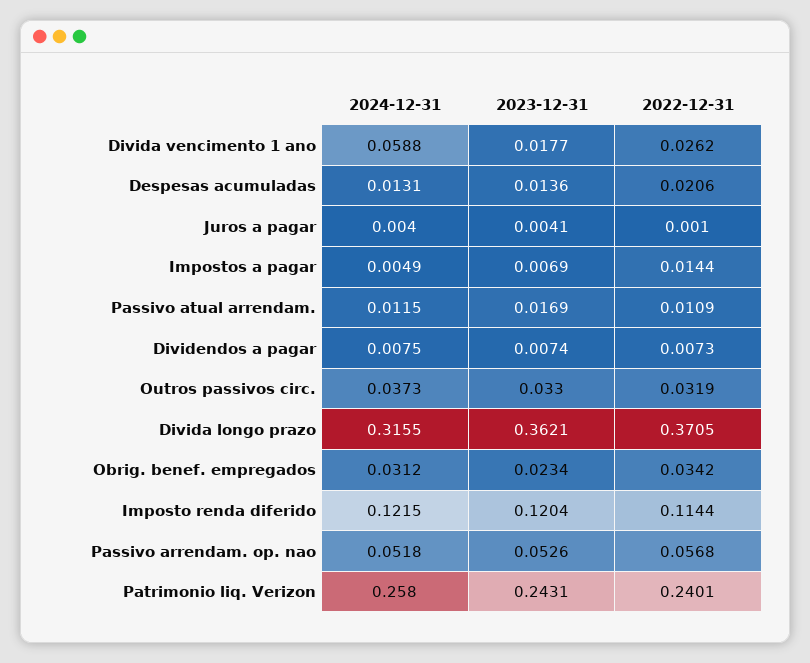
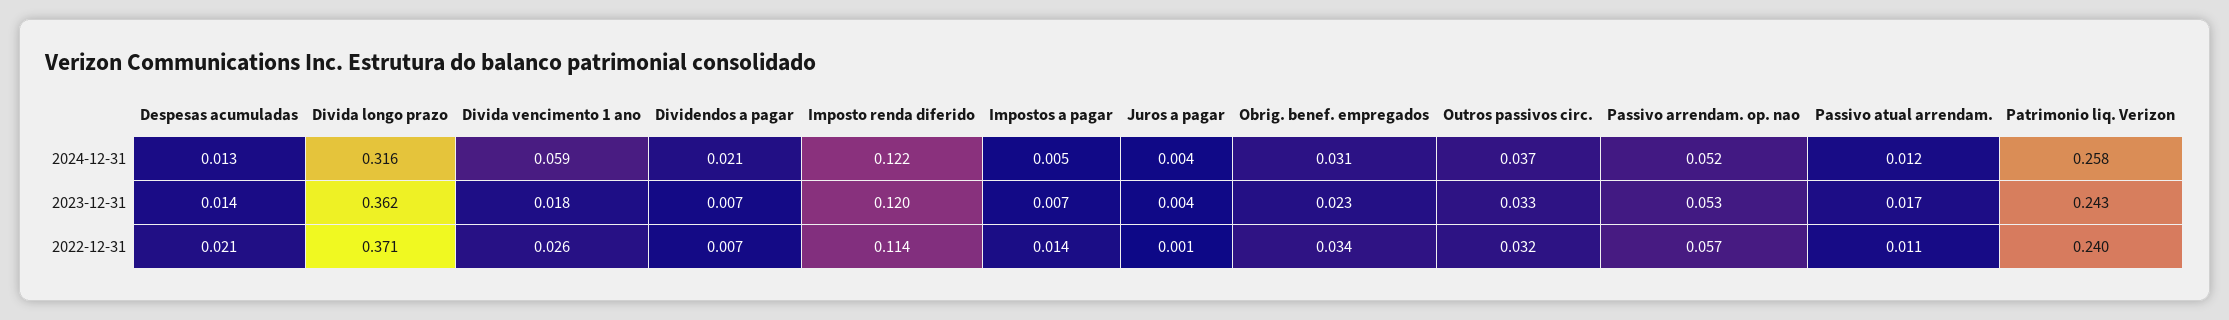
  {
    "2024-12-31": {
      "Divida vencimento 1 ano": 0.0588,
      "Despesas acumuladas": 0.0131,
      "Juros a pagar": 0.004,
      "Impostos a pagar": 0.0049,
      "Passivo atual arrendam.": 0.0115,
-     "Dividendos a pagar": 0.0075,
+     "Dividendos a pagar": 0.021,
      "Outros passivos circ.": 0.0373,
      "Divida longo prazo": 0.3155,
      "Obrig. benef. empregados": 0.0312,
      "Imposto renda diferido": 0.1215,
      "Passivo arrendam. op. nao": 0.0518,
      "Patrimonio liq. Verizon": 0.258
    },
    "2023-12-31": {
      "Divida vencimento 1 ano": 0.0177,
      "Despesas acumuladas": 0.0136,
      "Juros a pagar": 0.0041,
      "Impostos a pagar": 0.0069,
      "Passivo atual arrendam.": 0.0169,
      "Dividendos a pagar": 0.0074,
      "Outros passivos circ.": 0.033,
      "Divida longo prazo": 0.3621,
      "Obrig. benef. empregados": 0.0234,
      "Imposto renda diferido": 0.1204,
      "Passivo arrendam. op. nao": 0.0526,
      "Patrimonio liq. Verizon": 0.2431
    },
    "2022-12-31": {
      "Divida vencimento 1 ano": 0.0262,
      "Despesas acumuladas": 0.0206,
      "Juros a pagar": 0.001,
      "Impostos a pagar": 0.0144,
      "Passivo atual arrendam.": 0.0109,
      "Dividendos a pagar": 0.0073,
      "Outros passivos circ.": 0.0319,
      "Divida longo prazo": 0.3705,
      "Obrig. benef. empregados": 0.0342,
      "Imposto renda diferido": 0.1144,
      "Passivo arrendam. op. nao": 0.0568,
      "Patrimonio liq. Verizon": 0.2401
    }
  }

